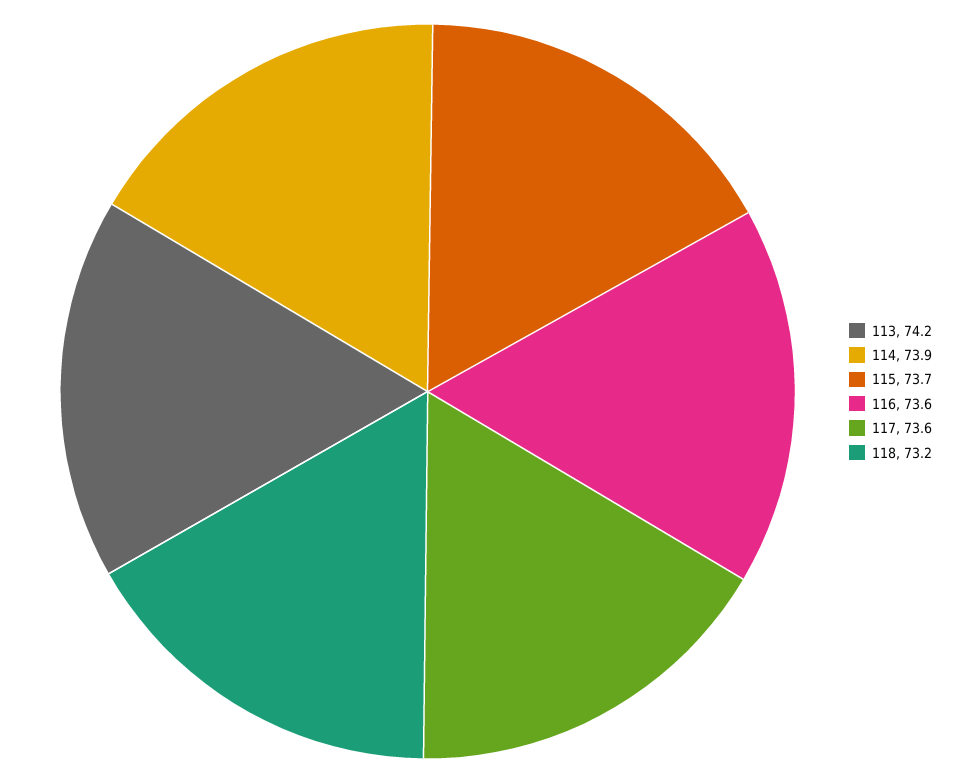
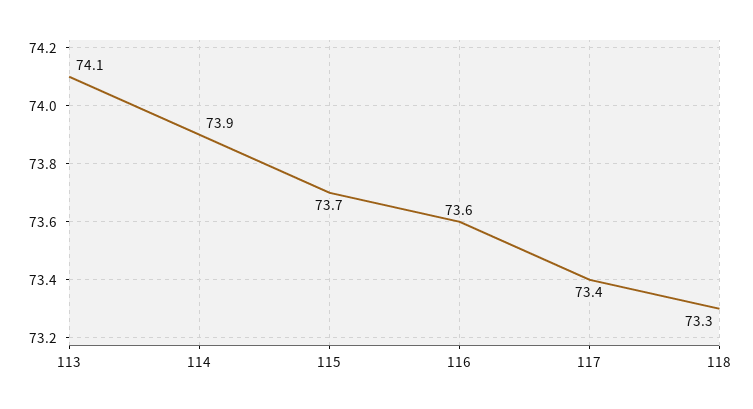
  {
-   "113": 74.2,
+   "113": 74.1,
    "114": 73.9,
    "115": 73.7,
    "116": 73.6,
-   "117": 73.6,
+   "117": 73.4,
-   "118": 73.2
+   "118": 73.3
  }

